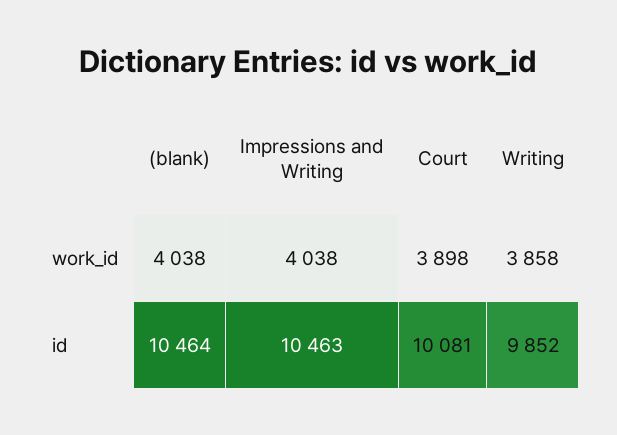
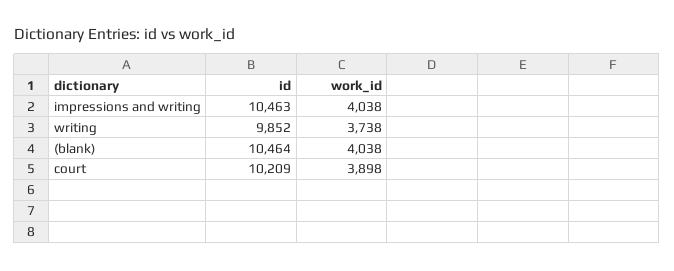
  {
    "(blank)": {
      "work_id": 4038,
      "id": 10464
    },
    "Impressions and Writing": {
      "work_id": 4038,
      "id": 10463
    },
    "Court": {
      "work_id": 3898,
-     "id": 10081
+     "id": 10209
    },
    "Writing": {
-     "work_id": 3858,
+     "work_id": 3738,
      "id": 9852
    }
  }

